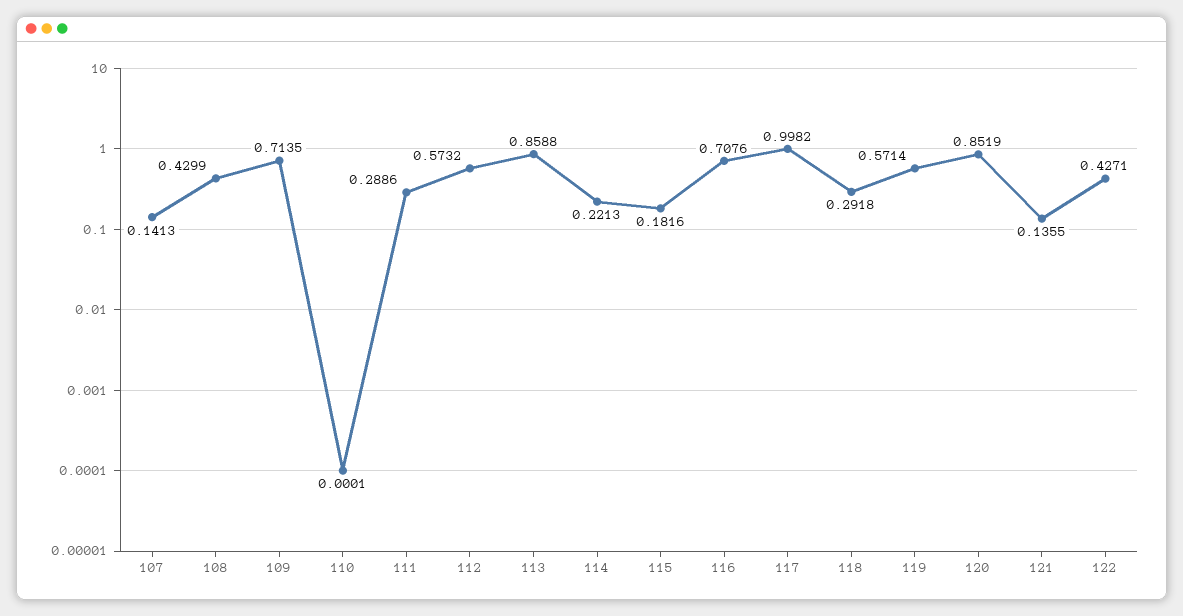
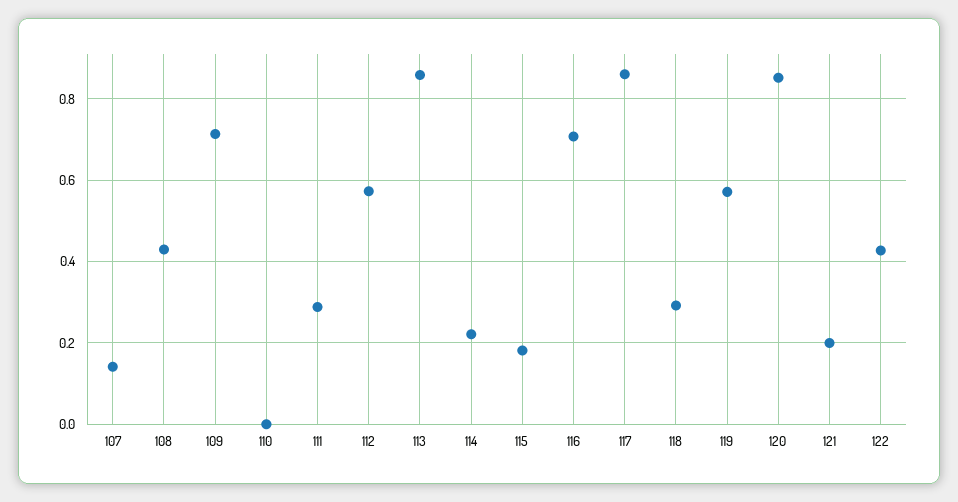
  {
    "107": 0.1413,
    "108": 0.4299,
    "109": 0.7135,
    "110": 0.0001,
    "111": 0.2886,
    "112": 0.5732,
    "113": 0.8588,
    "114": 0.2213,
    "115": 0.1816,
    "116": 0.7076,
-   "117": 0.9982,
+   "117": 0.86,
    "118": 0.2918,
    "119": 0.5714,
    "120": 0.8519,
-   "121": 0.1355,
+   "121": 0.2,
    "122": 0.4271
  }

